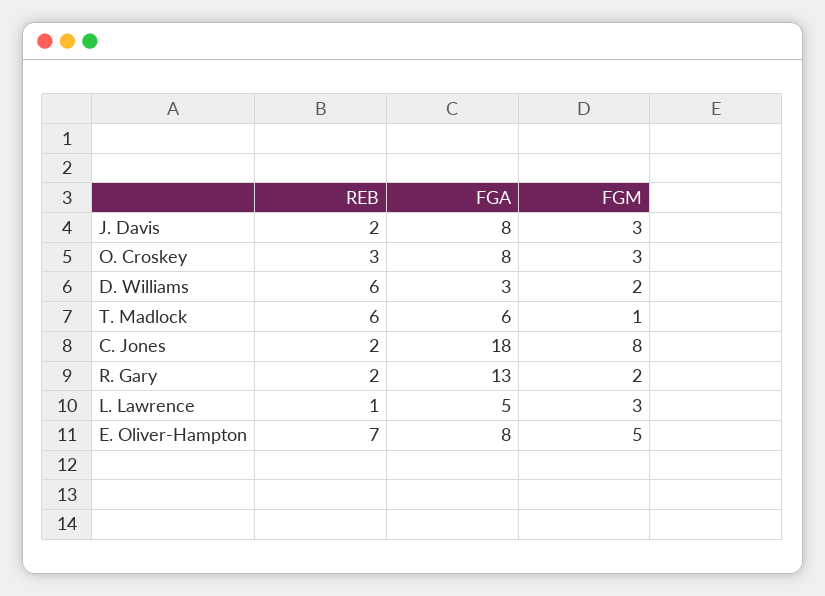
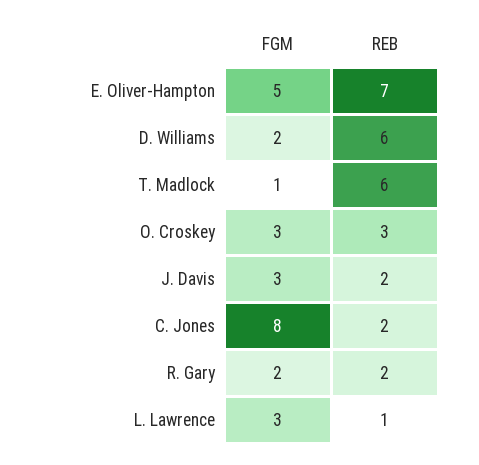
  {
    "REB": {
      "J. Davis": 2,
      "O. Croskey": 3,
      "D. Williams": 6,
      "T. Madlock": 6,
      "C. Jones": 2,
      "R. Gary": 2,
      "L. Lawrence": 1,
      "E. Oliver-Hampton": 7
    },
-   "FGA": {
-     "J. Davis": 8,
-     "O. Croskey": 8,
-     "D. Williams": 3,
-     "T. Madlock": 6,
-     "C. Jones": 18,
-     "R. Gary": 13,
-     "L. Lawrence": 5,
-     "E. Oliver-Hampton": 8
-   },
    "FGM": {
      "J. Davis": 3,
      "O. Croskey": 3,
      "D. Williams": 2,
      "T. Madlock": 1,
      "C. Jones": 8,
      "R. Gary": 2,
      "L. Lawrence": 3,
      "E. Oliver-Hampton": 5
    }
  }

